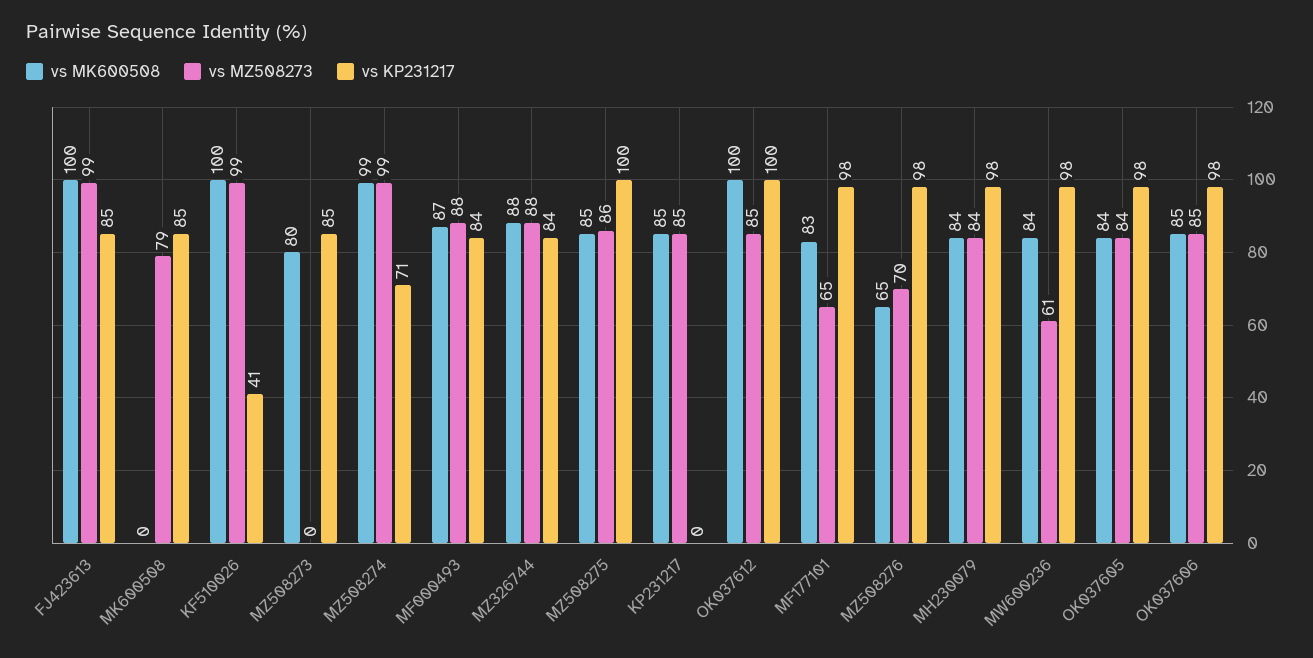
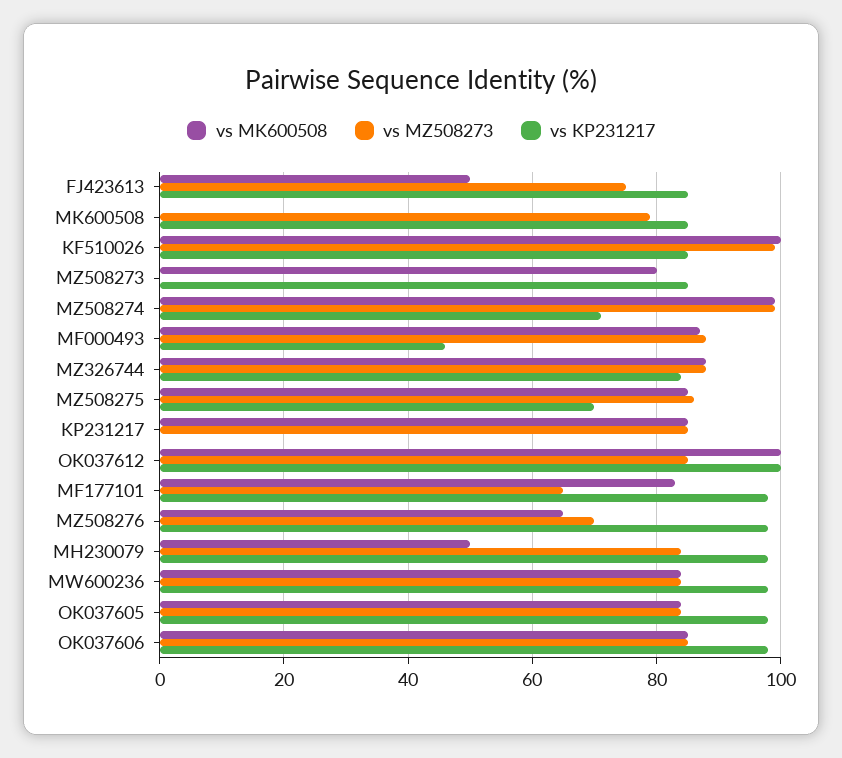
  {
    "vs MK600508": {
-     "FJ423613": 100,
+     "FJ423613": 50,
      "MK600508": 0,
      "KF510026": 100,
      "MZ508273": 80,
      "MZ508274": 99,
      "MF000493": 87,
      "MZ326744": 88,
      "MZ508275": 85,
      "KP231217": 85,
      "OK037612": 100,
      "MF177101": 83,
      "MZ508276": 65,
-     "MH230079": 84,
+     "MH230079": 50,
      "MW600236": 84,
      "OK037605": 84,
      "OK037606": 85
    },
    "vs MZ508273": {
-     "FJ423613": 99,
+     "FJ423613": 75,
      "MK600508": 79,
      "KF510026": 99,
      "MZ508273": 0,
      "MZ508274": 99,
      "MF000493": 88,
      "MZ326744": 88,
      "MZ508275": 86,
      "KP231217": 85,
      "OK037612": 85,
      "MF177101": 65,
      "MZ508276": 70,
      "MH230079": 84,
-     "MW600236": 61,
+     "MW600236": 85,
      "OK037605": 84,
      "OK037606": 85
    },
    "vs KP231217": {
      "FJ423613": 85,
      "MK600508": 85,
-     "KF510026": 41,
+     "KF510026": 85,
      "MZ508273": 85,
      "MZ508274": 71,
-     "MF000493": 84,
+     "MF000493": 45,
      "MZ326744": 84,
-     "MZ508275": 100,
+     "MZ508275": 70,
      "KP231217": 0,
      "OK037612": 100,
      "MF177101": 98,
      "MZ508276": 98,
      "MH230079": 98,
      "MW600236": 98,
      "OK037605": 98,
      "OK037606": 98
    }
  }

